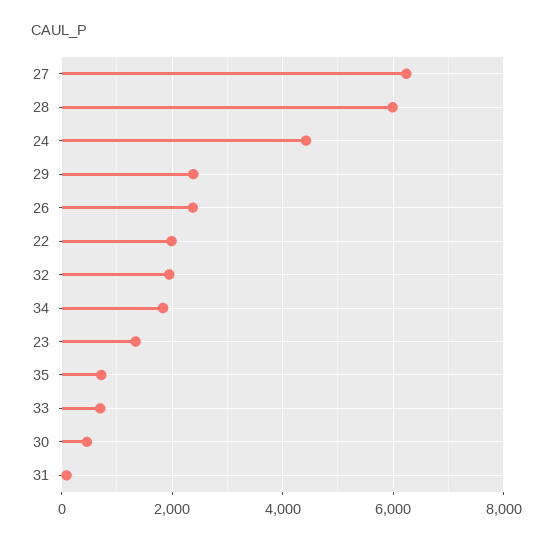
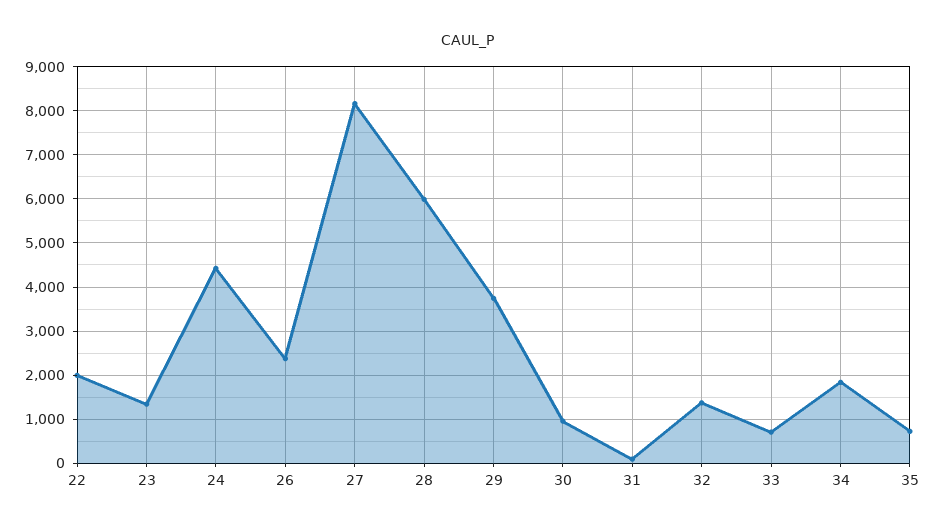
  {
-   "27": 6200,
+   "27": 8200,
    "28": 6000,
    "24": 4400,
-   "29": 2400,
+   "29": 3800,
    "26": 2400,
    "22": 2000,
-   "32": 2000,
+   "32": 1400,
    "34": 1800,
    "23": 1400,
    "35": 800,
    "33": 800,
-   "30": 400,
+   "30": 1000,
    "31": 0
  }

